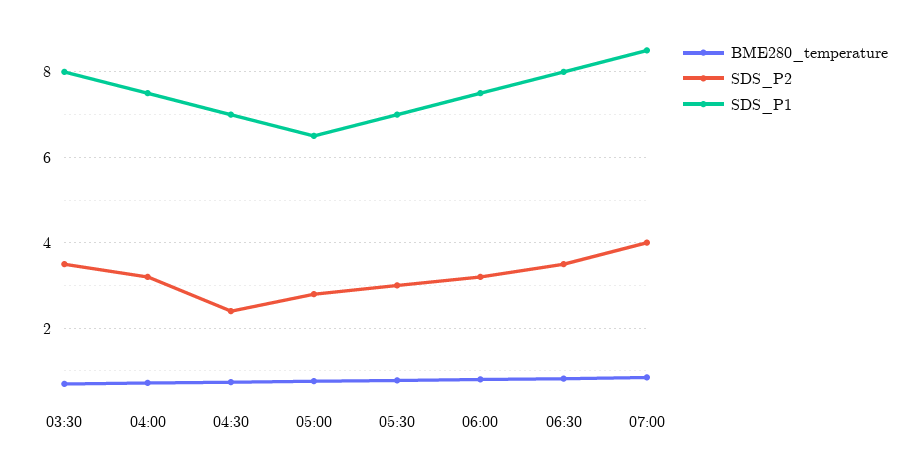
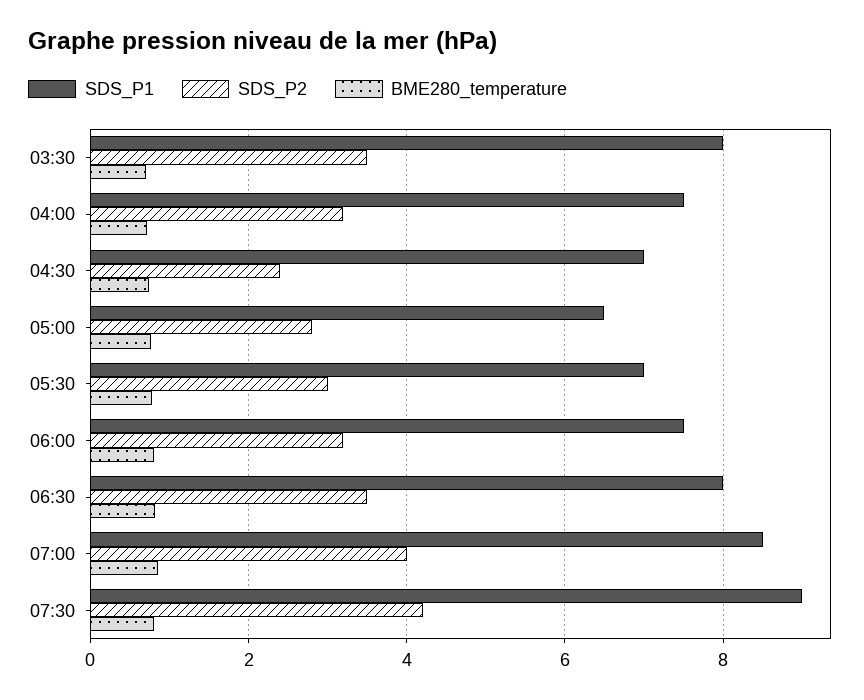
  {
    "BME280_temperature": {
      "03:30": 0.8,
      "04:00": 0.8,
      "04:30": 0.8,
      "05:00": 0.8,
      "05:30": 0.8,
      "06:00": 0.8,
      "06:30": 0.8,
-     "07:00": 0.8
+     "07:00": 0.8,
+     "07:30": 0.8
    },
    "SDS_P2": {
      "03:30": 3.6,
      "04:00": 3.2,
      "04:30": 2.4,
      "05:00": 2.8,
      "05:30": 3,
      "06:00": 3.2,
      "06:30": 3.6,
-     "07:00": 4
+     "07:00": 4,
+     "07:30": 4.2
    },
    "SDS_P1": {
      "03:30": 8,
      "04:00": 7.6,
      "04:30": 7,
      "05:00": 6.6,
      "05:30": 7,
      "06:00": 7.6,
      "06:30": 8,
-     "07:00": 8.6
+     "07:00": 8.6,
+     "07:30": 9
    }
  }

